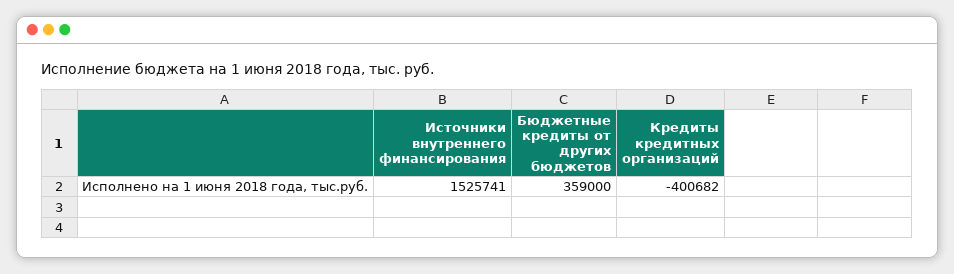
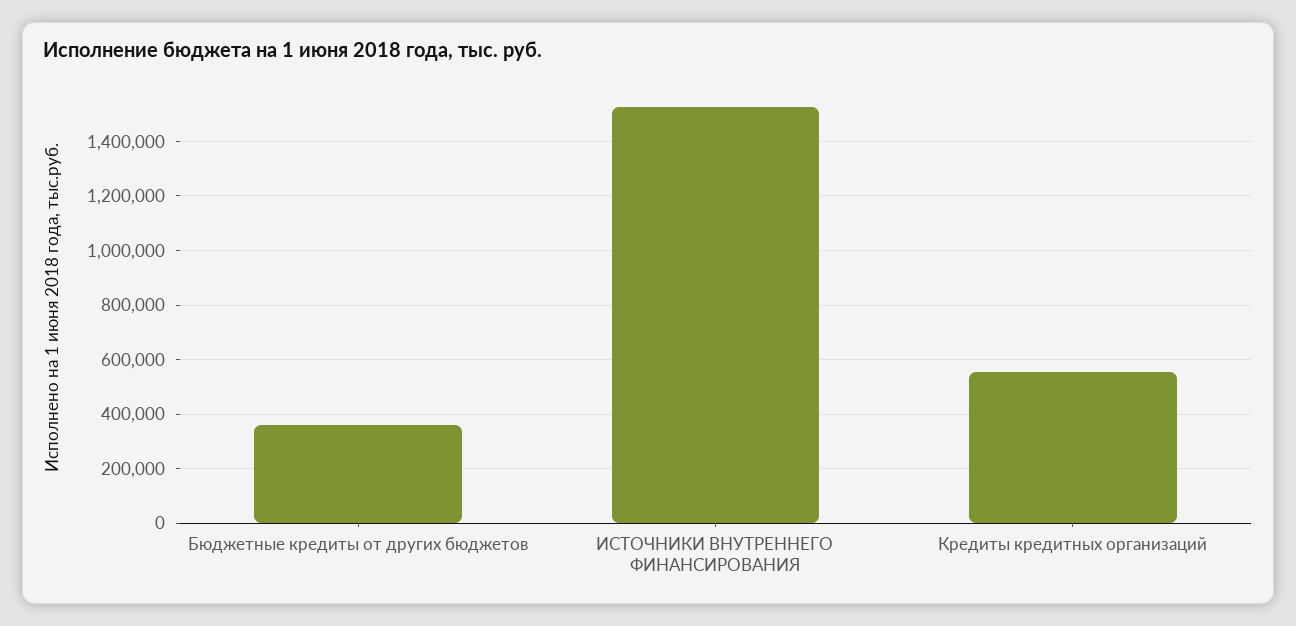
  {
    "Источники внутреннего финансирования": 1525741,
    "Бюджетные кредиты от других бюджетов": 359000,
-   "Кредиты кредитных организаций": -400682
+   "Кредиты кредитных организаций": 550000
  }

